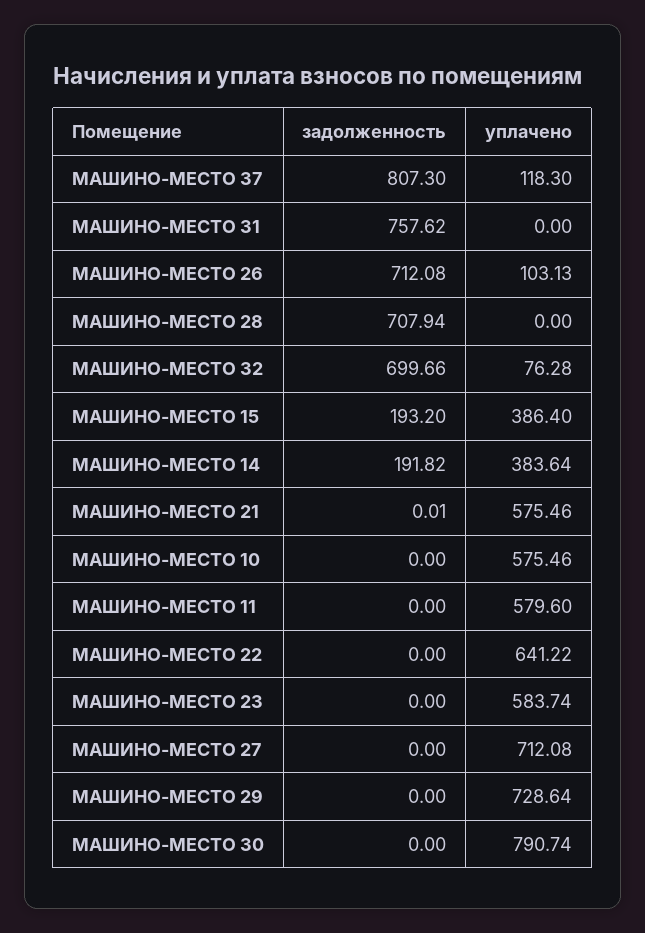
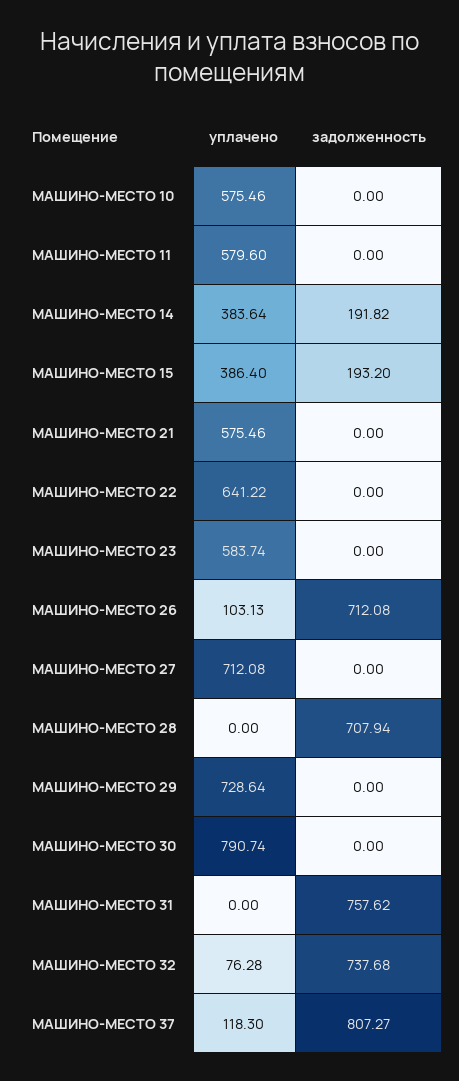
  {
    "задолженность": {
-     "МАШИНО-МЕСТО 37": 807.3,
+     "МАШИНО-МЕСТО 37": 807.27,
      "МАШИНО-МЕСТО 31": 757.62,
      "МАШИНО-МЕСТО 26": 712.08,
      "МАШИНО-МЕСТО 28": 707.94,
-     "МАШИНО-МЕСТО 32": 699.66,
+     "МАШИНО-МЕСТО 32": 737.68,
      "МАШИНО-МЕСТО 15": 193.2,
      "МАШИНО-МЕСТО 14": 191.82,
-     "МАШИНО-МЕСТО 21": 0.01,
+     "МАШИНО-МЕСТО 21": 0,
      "МАШИНО-МЕСТО 10": 0,
      "МАШИНО-МЕСТО 11": 0,
      "МАШИНО-МЕСТО 22": 0,
      "МАШИНО-МЕСТО 23": 0,
      "МАШИНО-МЕСТО 27": 0,
      "МАШИНО-МЕСТО 29": 0,
      "МАШИНО-МЕСТО 30": 0
    },
    "уплачено": {
      "МАШИНО-МЕСТО 37": 118.3,
      "МАШИНО-МЕСТО 31": 0,
      "МАШИНО-МЕСТО 26": 103.13,
      "МАШИНО-МЕСТО 28": 0,
      "МАШИНО-МЕСТО 32": 76.28,
      "МАШИНО-МЕСТО 15": 386.4,
      "МАШИНО-МЕСТО 14": 383.64,
      "МАШИНО-МЕСТО 21": 575.46,
      "МАШИНО-МЕСТО 10": 575.46,
      "МАШИНО-МЕСТО 11": 579.6,
      "МАШИНО-МЕСТО 22": 641.22,
      "МАШИНО-МЕСТО 23": 583.74,
      "МАШИНО-МЕСТО 27": 712.08,
      "МАШИНО-МЕСТО 29": 728.64,
      "МАШИНО-МЕСТО 30": 790.74
    }
  }

